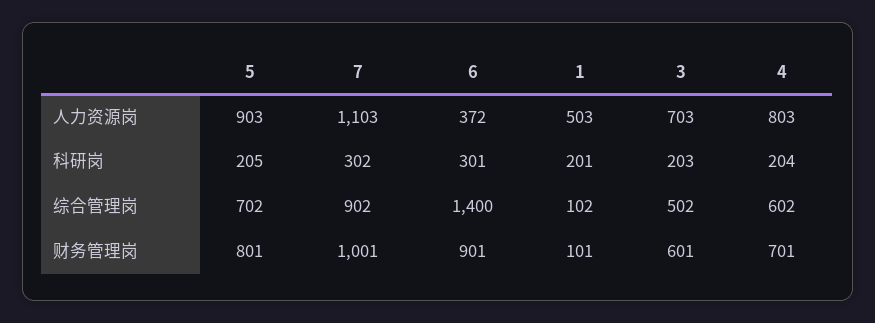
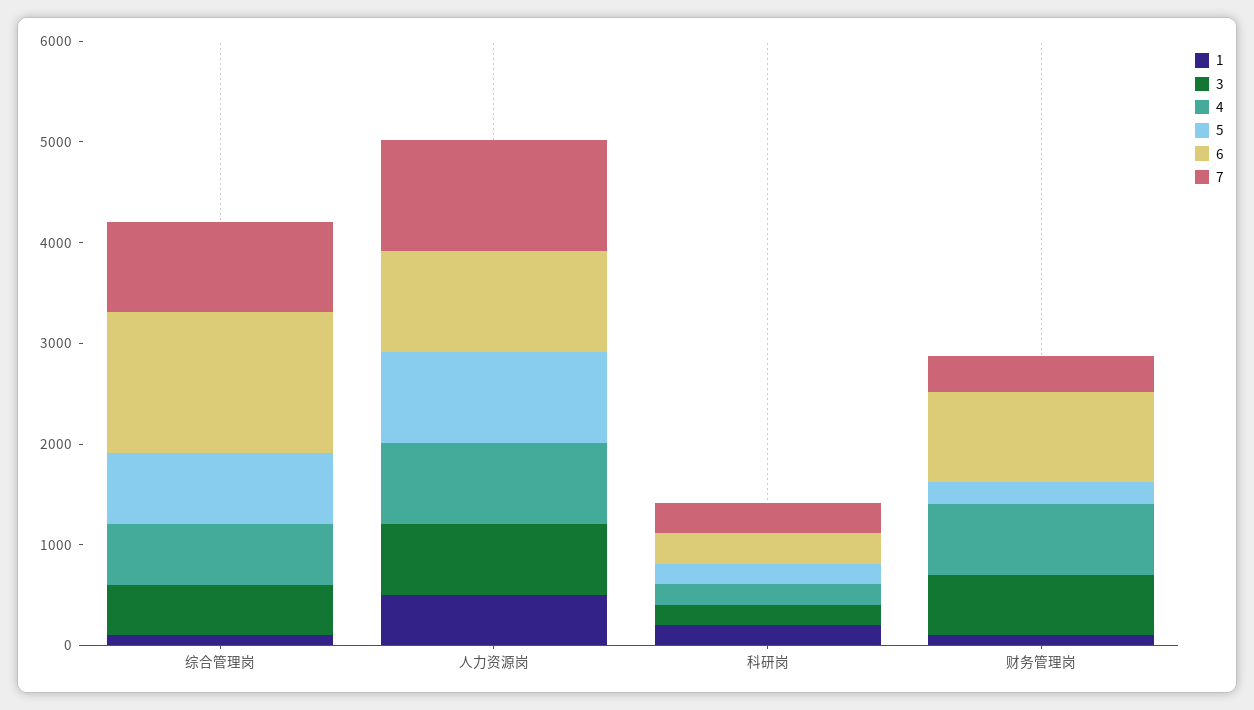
  {
    "5": {
      "人力资源岗": 903,
      "科研岗": 205,
      "综合管理岗": 702,
-     "财务管理岗": 801
+     "财务管理岗": 200
    },
    "7": {
      "人力资源岗": 1103,
      "科研岗": 302,
      "综合管理岗": 902,
-     "财务管理岗": 1001
+     "财务管理岗": 400
    },
    "6": {
-     "人力资源岗": 372,
+     "人力资源岗": 1000,
      "科研岗": 301,
      "综合管理岗": 1400,
      "财务管理岗": 901
    },
    "1": {
      "人力资源岗": 503,
      "科研岗": 201,
      "综合管理岗": 102,
      "财务管理岗": 101
    },
    "3": {
      "人力资源岗": 703,
      "科研岗": 203,
      "综合管理岗": 502,
      "财务管理岗": 601
    },
    "4": {
      "人力资源岗": 803,
      "科研岗": 204,
      "综合管理岗": 602,
      "财务管理岗": 701
    }
  }

